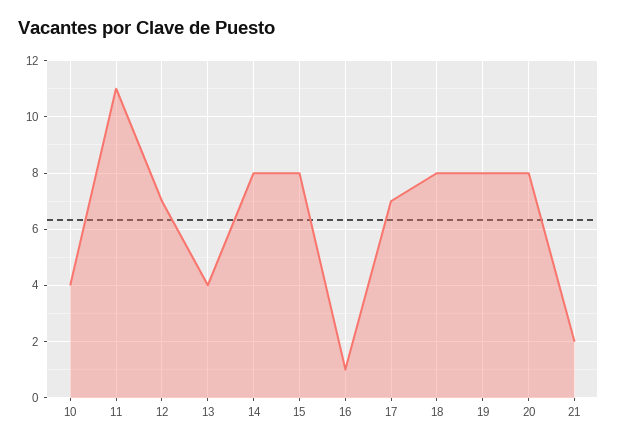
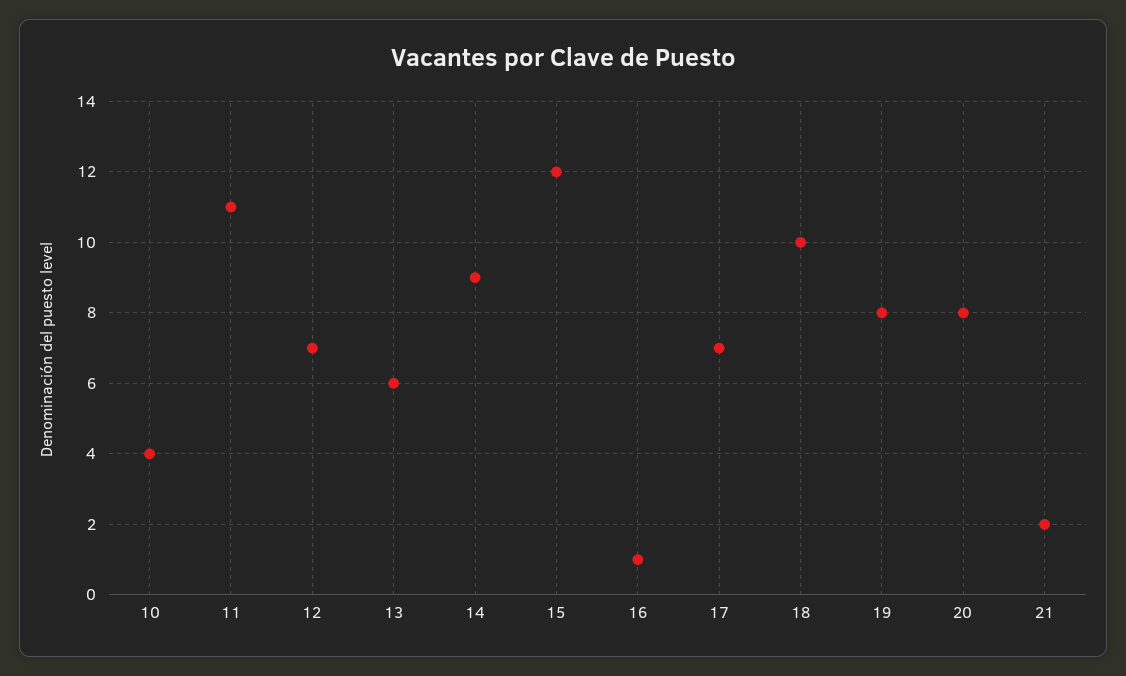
  {
    "10": 4,
    "11": 11,
    "12": 7,
-   "13": 4,
+   "13": 6,
-   "14": 8,
+   "14": 9,
-   "15": 8,
+   "15": 12,
    "16": 1,
    "17": 7,
-   "18": 8,
+   "18": 10,
    "19": 8,
    "20": 8,
    "21": 2
  }

